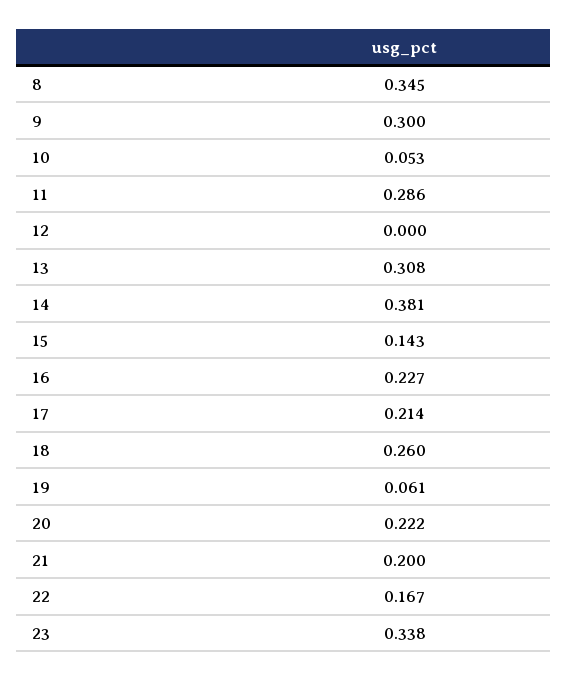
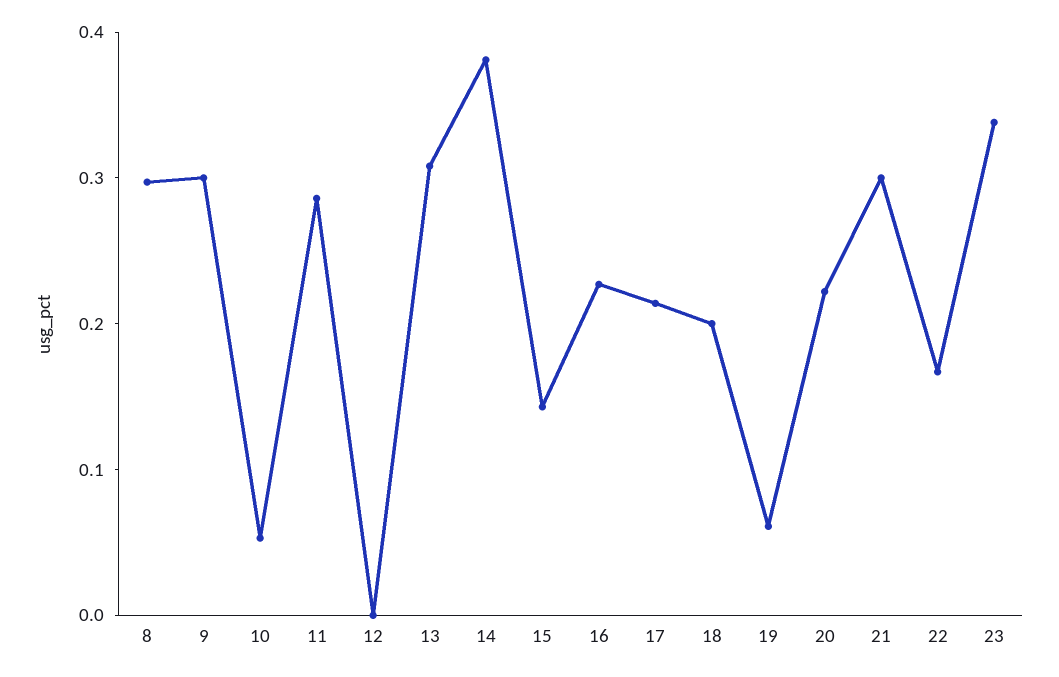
  {
-   "8": 0.345,
+   "8": 0.3,
    "9": 0.3,
    "10": 0.053,
    "11": 0.286,
    "12": 0,
    "13": 0.308,
    "14": 0.381,
    "15": 0.143,
    "16": 0.227,
    "17": 0.214,
-   "18": 0.26,
+   "18": 0.2,
    "19": 0.061,
    "20": 0.222,
-   "21": 0.2,
+   "21": 0.3,
    "22": 0.167,
    "23": 0.338
  }

